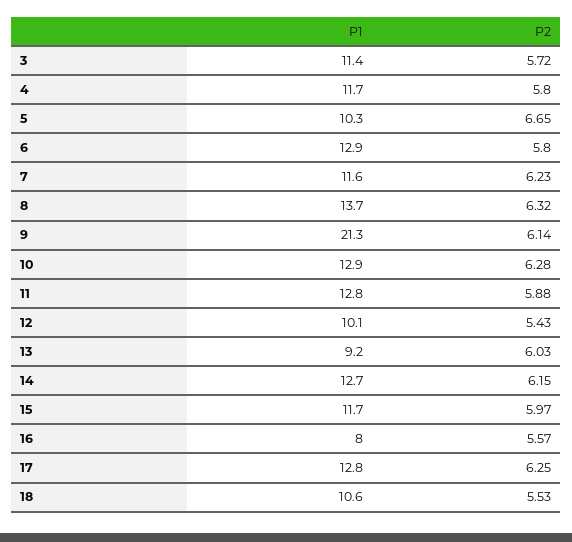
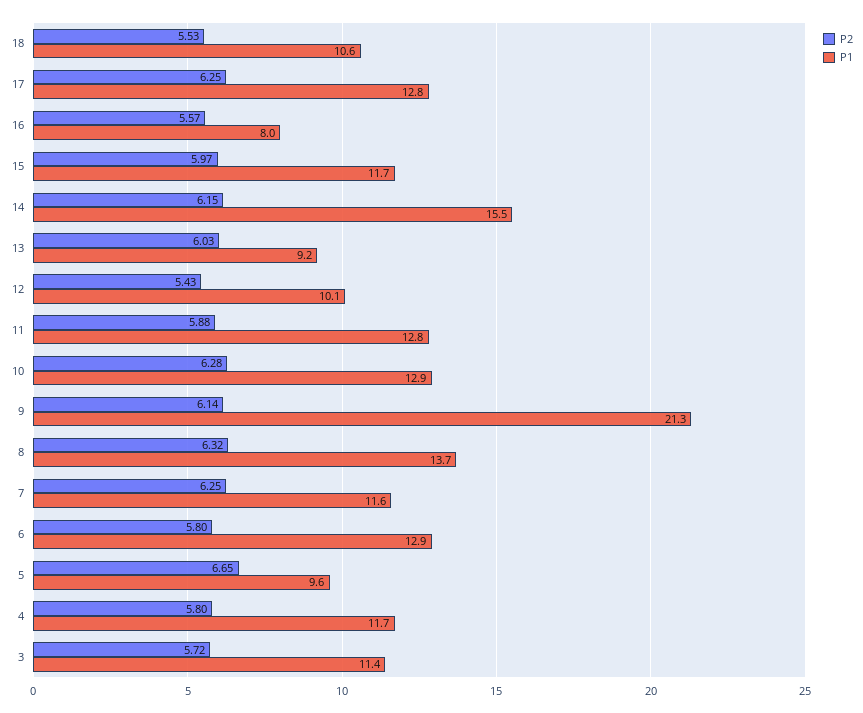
  {
    "P1": {
      "3": 11.4,
      "4": 11.7,
-     "5": 10.3,
+     "5": 9.6,
      "6": 12.9,
      "7": 11.6,
      "8": 13.7,
      "9": 21.3,
      "10": 12.9,
      "11": 12.8,
      "12": 10.1,
      "13": 9.2,
-     "14": 12.7,
+     "14": 15.5,
      "15": 11.7,
      "16": 8,
      "17": 12.8,
      "18": 10.6
    },
    "P2": {
      "3": 5.72,
      "4": 5.8,
      "5": 6.65,
      "6": 5.8,
-     "7": 6.23,
+     "7": 6.25,
      "8": 6.32,
      "9": 6.14,
      "10": 6.28,
      "11": 5.88,
      "12": 5.43,
      "13": 6.03,
      "14": 6.15,
      "15": 5.97,
      "16": 5.57,
      "17": 6.25,
      "18": 5.53
    }
  }

